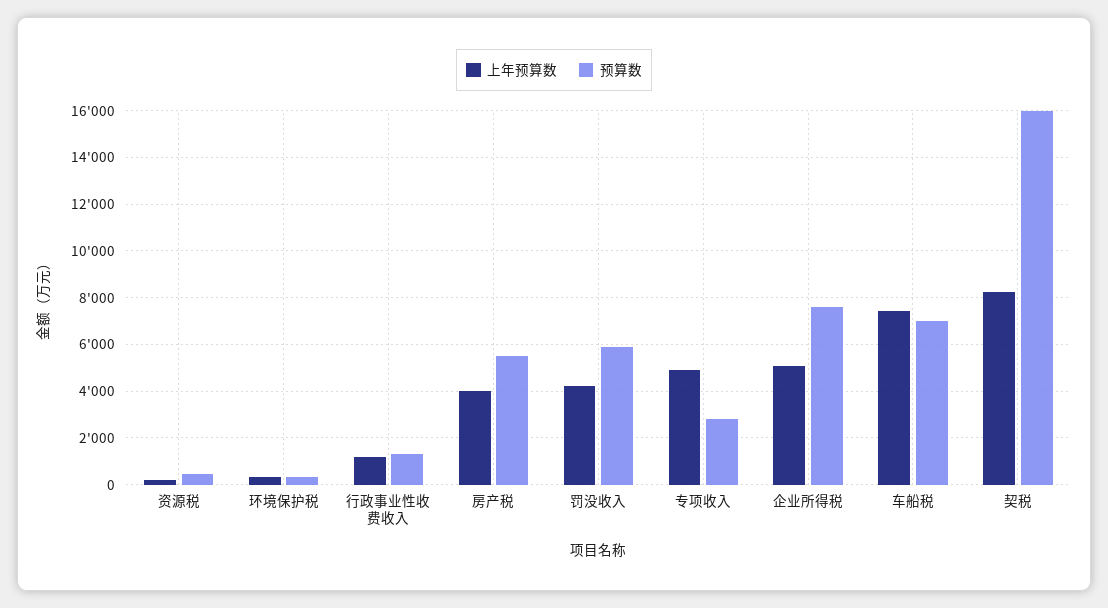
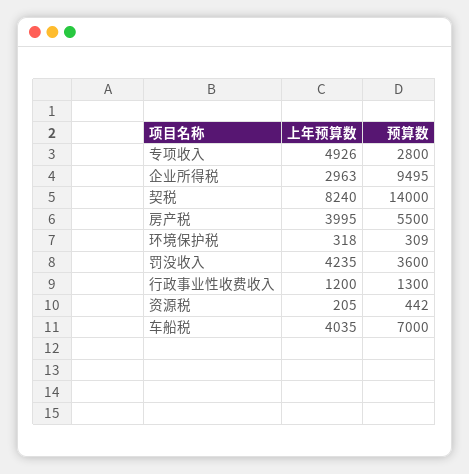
  {
    "上年预算数": {
      "资源税": 205,
      "环境保护税": 318,
      "行政事业性收费收入": 1200,
      "房产税": 3995,
      "罚没收入": 4235,
      "专项收入": 4926,
-     "企业所得税": 5000,
+     "企业所得税": 2963,
-     "车船税": 7500,
+     "车船税": 4035,
      "契税": 8240
    },
    "预算数": {
      "资源税": 442,
      "环境保护税": 309,
      "行政事业性收费收入": 1300,
      "房产税": 5500,
-     "罚没收入": 6000,
+     "罚没收入": 3600,
      "专项收入": 2800,
-     "企业所得税": 7500,
+     "企业所得税": 9495,
      "车船税": 7000,
-     "契税": 16000
+     "契税": 14000
    }
  }

